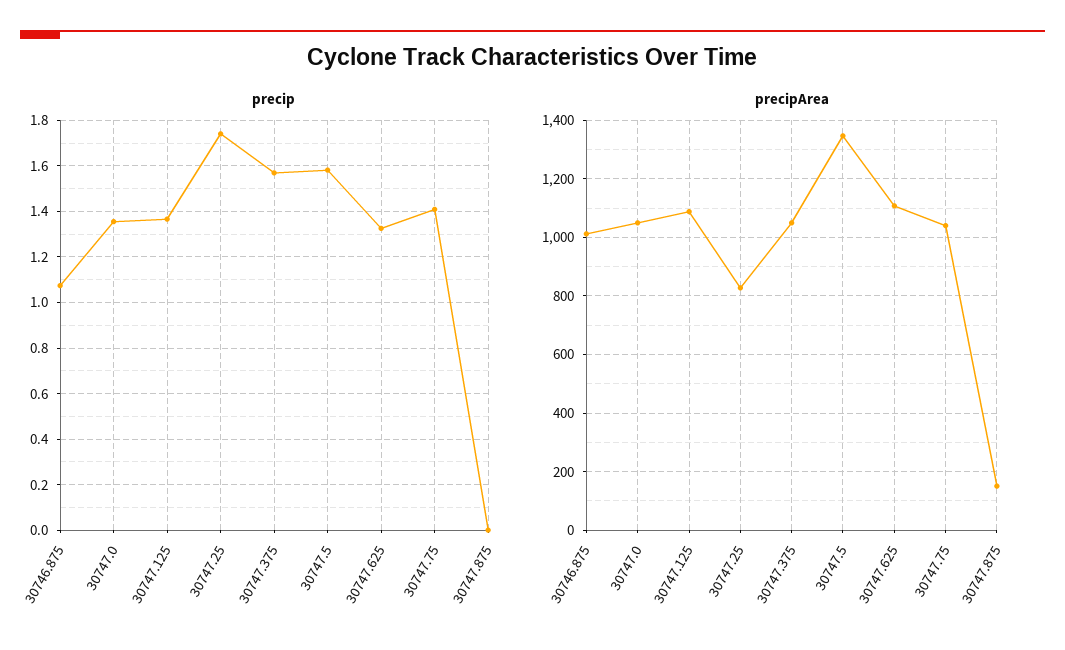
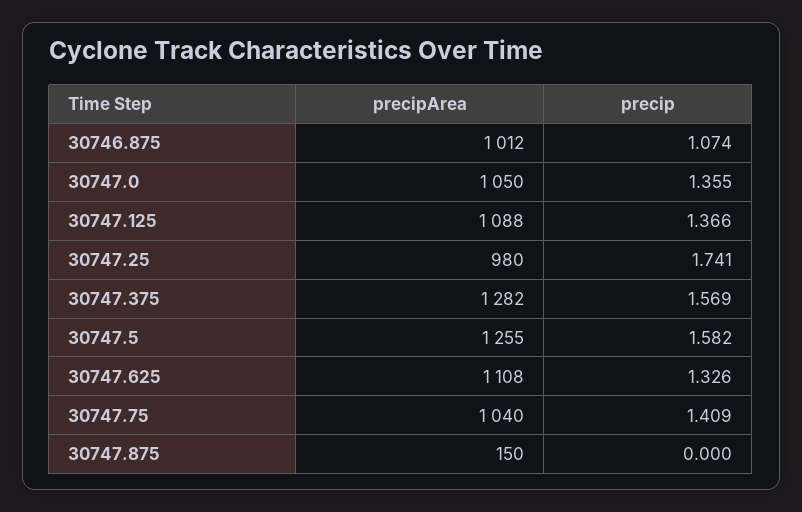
  {
    "precip": {
      "30746.875": 1.074,
      "30747.0": 1.355,
      "30747.125": 1.366,
      "30747.25": 1.741,
      "30747.375": 1.569,
      "30747.5": 1.582,
      "30747.625": 1.326,
      "30747.75": 1.409,
      "30747.875": 0
    },
    "precipArea": {
      "30746.875": 1012,
      "30747.0": 1050,
      "30747.125": 1088,
-     "30747.25": 825,
+     "30747.25": 980,
-     "30747.375": 1050,
+     "30747.375": 1282,
-     "30747.5": 1350,
+     "30747.5": 1255,
      "30747.625": 1108,
      "30747.75": 1040,
      "30747.875": 150
    }
  }

